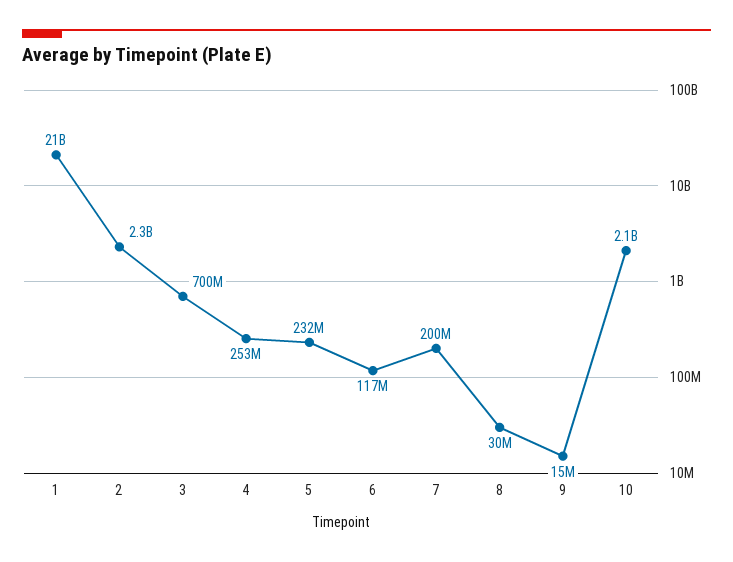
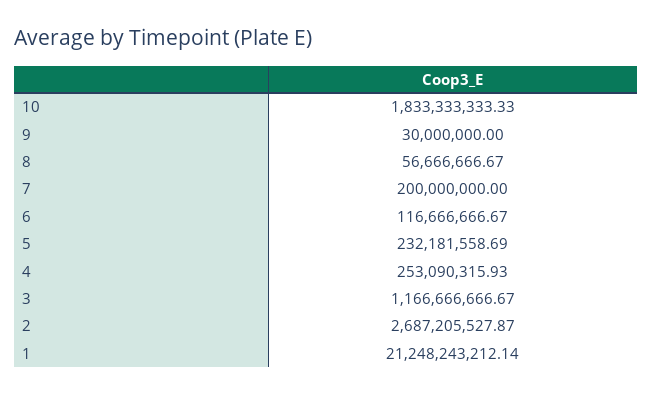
  {
    "1": 21248243212.14,
-   "2": 2300000000,
+   "2": 2687205527.87,
-   "3": 700000000,
+   "3": 1166666666.67,
    "4": 253090315.93,
    "5": 232181558.69,
    "6": 116666666.67,
    "7": 200000000,
-   "8": 30000000,
+   "8": 56666666.67,
-   "9": 15000000,
+   "9": 30000000,
-   "10": 2100000000
+   "10": 1833333333.33
  }

